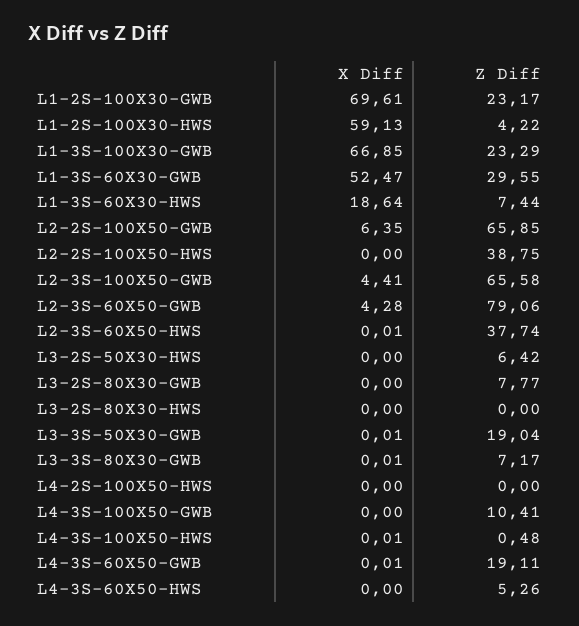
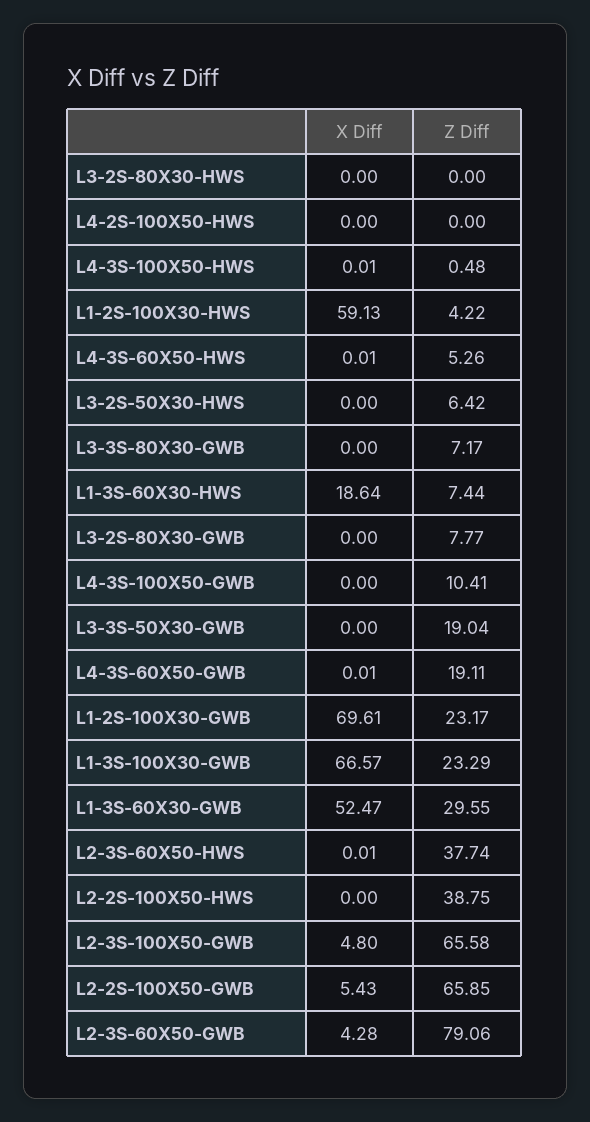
  {
    "X Diff": {
      "L1-2S-100X30-GWB": 69.61,
      "L1-2S-100X30-HWS": 59.13,
-     "L1-3S-100X30-GWB": 66.85,
+     "L1-3S-100X30-GWB": 66.57,
      "L1-3S-60X30-GWB": 52.47,
      "L1-3S-60X30-HWS": 18.64,
-     "L2-2S-100X50-GWB": 6.35,
+     "L2-2S-100X50-GWB": 5.43,
      "L2-2S-100X50-HWS": 0,
-     "L2-3S-100X50-GWB": 4.41,
+     "L2-3S-100X50-GWB": 4.8,
      "L2-3S-60X50-GWB": 4.28,
      "L2-3S-60X50-HWS": 0.01,
      "L3-2S-50X30-HWS": 0,
      "L3-2S-80X30-GWB": 0,
      "L3-2S-80X30-HWS": 0,
-     "L3-3S-50X30-GWB": 0.01,
+     "L3-3S-50X30-GWB": 0,
-     "L3-3S-80X30-GWB": 0.01,
+     "L3-3S-80X30-GWB": 0,
      "L4-2S-100X50-HWS": 0,
      "L4-3S-100X50-GWB": 0,
      "L4-3S-100X50-HWS": 0.01,
      "L4-3S-60X50-GWB": 0.01,
-     "L4-3S-60X50-HWS": 0
+     "L4-3S-60X50-HWS": 0.01
    },
    "Z Diff": {
      "L1-2S-100X30-GWB": 23.17,
      "L1-2S-100X30-HWS": 4.22,
      "L1-3S-100X30-GWB": 23.29,
      "L1-3S-60X30-GWB": 29.55,
      "L1-3S-60X30-HWS": 7.44,
      "L2-2S-100X50-GWB": 65.85,
      "L2-2S-100X50-HWS": 38.75,
      "L2-3S-100X50-GWB": 65.58,
      "L2-3S-60X50-GWB": 79.06,
      "L2-3S-60X50-HWS": 37.74,
      "L3-2S-50X30-HWS": 6.42,
      "L3-2S-80X30-GWB": 7.77,
      "L3-2S-80X30-HWS": 0,
      "L3-3S-50X30-GWB": 19.04,
      "L3-3S-80X30-GWB": 7.17,
      "L4-2S-100X50-HWS": 0,
      "L4-3S-100X50-GWB": 10.41,
      "L4-3S-100X50-HWS": 0.48,
      "L4-3S-60X50-GWB": 19.11,
      "L4-3S-60X50-HWS": 5.26
    }
  }

